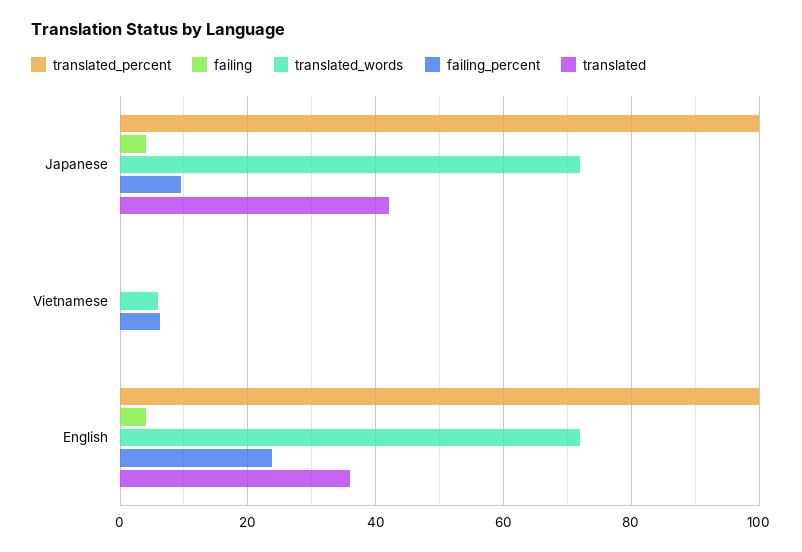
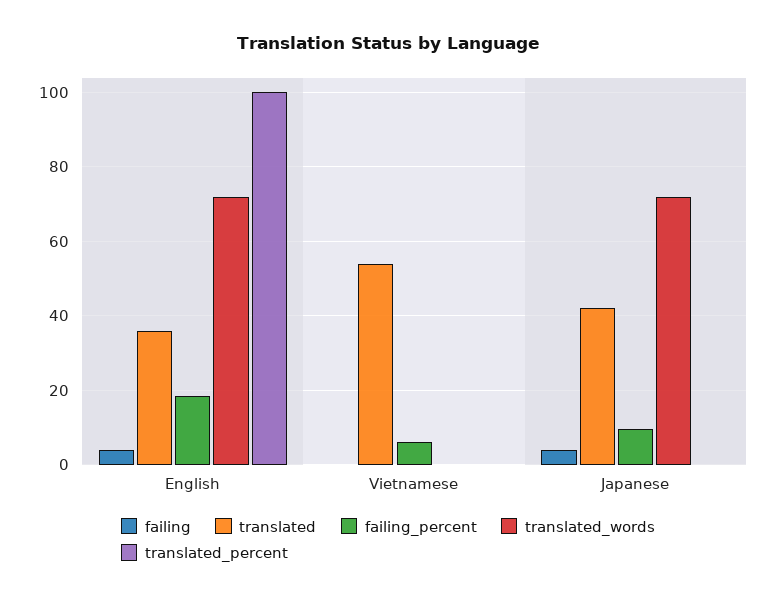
  {
    "translated_percent": {
-     "Japanese": 100,
+     "Japanese": 0,
      "Vietnamese": 0,
      "English": 100
    },
    "failing": {
      "Japanese": 4,
      "Vietnamese": 0,
      "English": 4
    },
    "translated_words": {
      "Japanese": 72,
-     "Vietnamese": 6,
+     "Vietnamese": 0,
      "English": 72
    },
    "failing_percent": {
      "Japanese": 10,
      "Vietnamese": 6,
-     "English": 24
+     "English": 18
    },
    "translated": {
      "Japanese": 42,
-     "Vietnamese": 0,
+     "Vietnamese": 54,
      "English": 36
    }
  }

